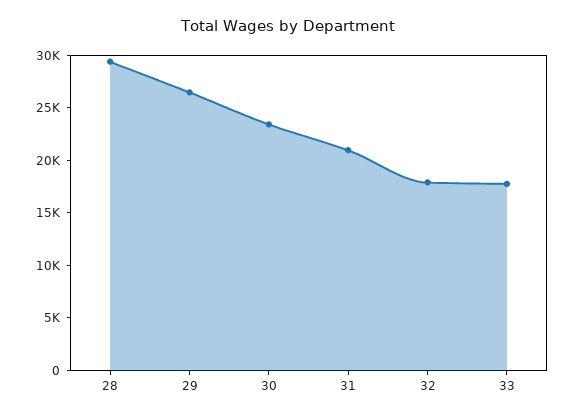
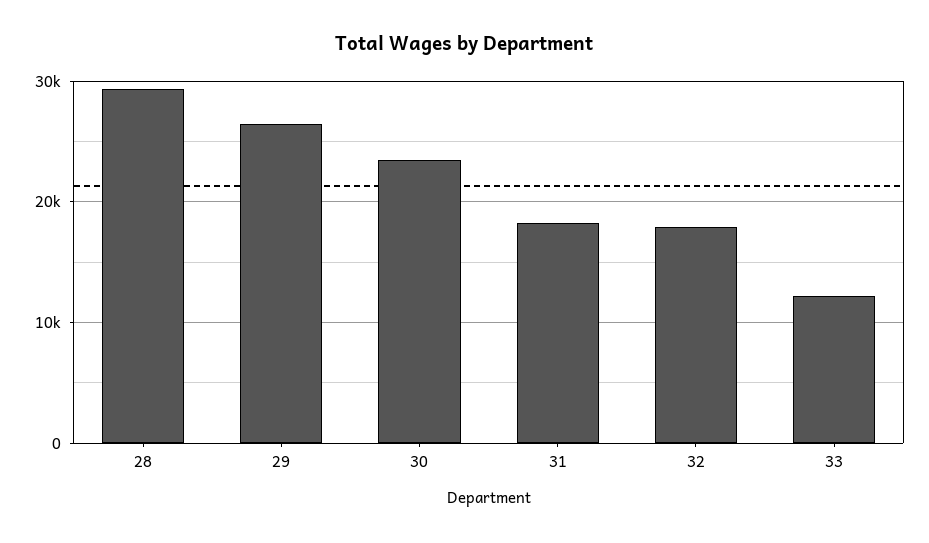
  {
    "28": 29000,
    "29": 26000,
    "30": 23000,
-   "31": 21000,
+   "31": 18000,
    "32": 18000,
-   "33": 18000
+   "33": 12000
  }

